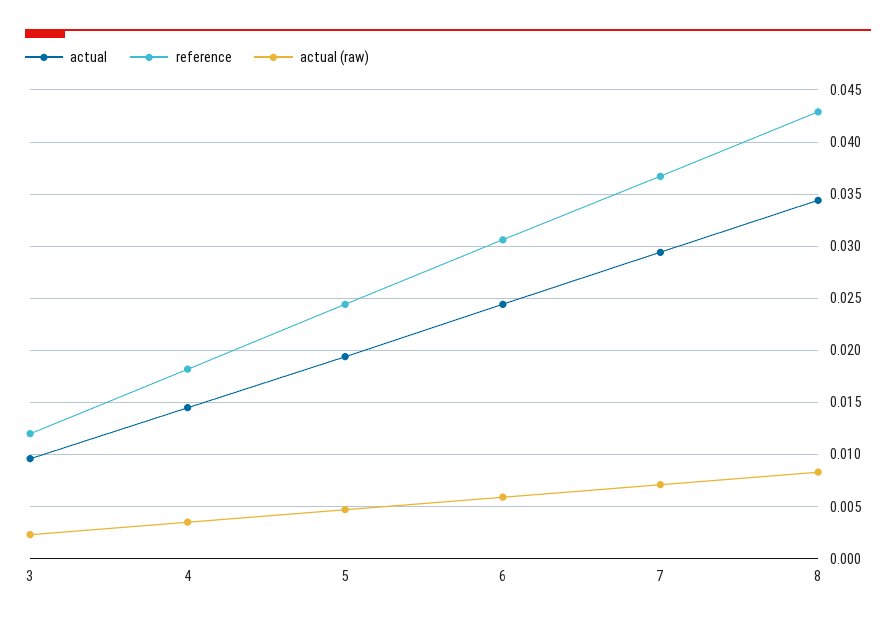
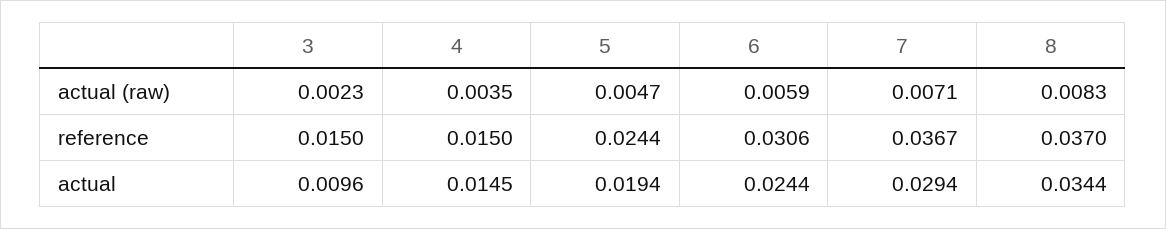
  {
    "actual": {
      "3": 0.0096,
      "4": 0.0145,
      "5": 0.0194,
      "6": 0.0244,
      "7": 0.0294,
      "8": 0.0344
    },
    "reference": {
-     "3": 0.012,
+     "3": 0.015,
-     "4": 0.018,
+     "4": 0.015,
      "5": 0.0244,
      "6": 0.0306,
      "7": 0.0367,
-     "8": 0.043
+     "8": 0.037
    },
    "actual (raw)": {
      "3": 0.0023,
      "4": 0.0035,
      "5": 0.0047,
      "6": 0.0059,
      "7": 0.0071,
      "8": 0.0083
    }
  }

